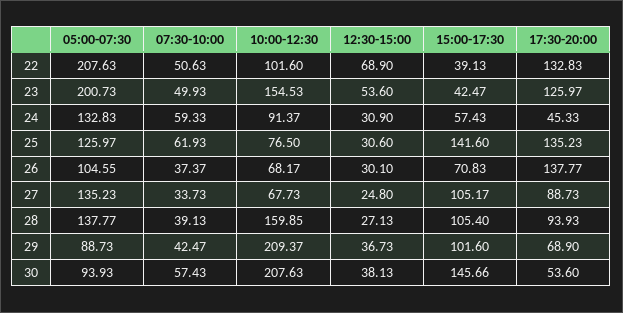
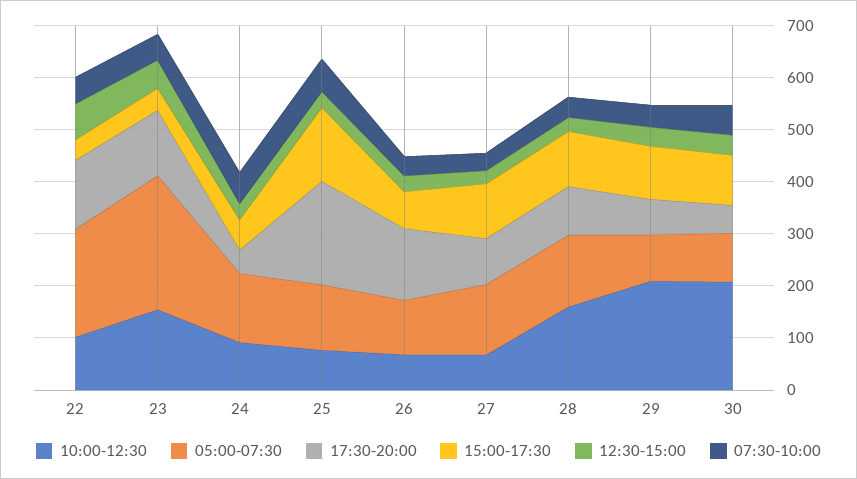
  {
    "05:00-07:30": {
      "22": 207.63,
-     "23": 200.73,
+     "23": 260,
      "24": 132.83,
      "25": 125.97,
      "26": 104.55,
      "27": 135.23,
      "28": 137.77,
      "29": 88.73,
      "30": 93.93
    },
    "07:30-10:00": {
      "22": 50.63,
      "23": 49.93,
      "24": 59.33,
      "25": 61.93,
      "26": 37.37,
      "27": 33.73,
      "28": 39.13,
      "29": 42.47,
      "30": 57.43
    },
    "10:00-12:30": {
      "22": 101.6,
      "23": 154.53,
      "24": 91.37,
      "25": 76.5,
      "26": 68.17,
      "27": 67.73,
      "28": 159.85,
      "29": 209.37,
      "30": 207.63
    },
    "12:30-15:00": {
      "22": 68.9,
      "23": 53.6,
      "24": 30.9,
      "25": 30.6,
      "26": 30.1,
      "27": 24.8,
      "28": 27.13,
      "29": 36.73,
      "30": 38.13
    },
    "15:00-17:30": {
      "22": 39.13,
      "23": 42.47,
      "24": 57.43,
      "25": 141.6,
      "26": 70.83,
      "27": 105.17,
      "28": 105.4,
      "29": 101.6,
-     "30": 145.66
+     "30": 100
    },
    "17:30-20:00": {
      "22": 132.83,
      "23": 125.97,
      "24": 45.33,
-     "25": 135.23,
+     "25": 200,
      "26": 137.77,
      "27": 88.73,
      "28": 93.93,
      "29": 68.9,
      "30": 53.6
    }
  }

